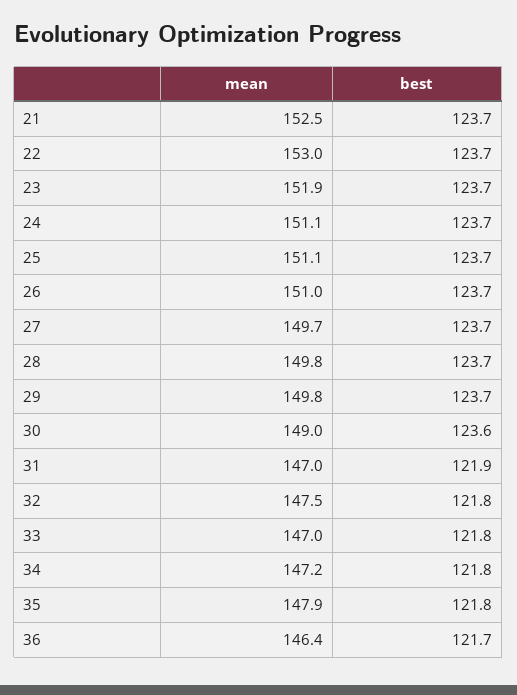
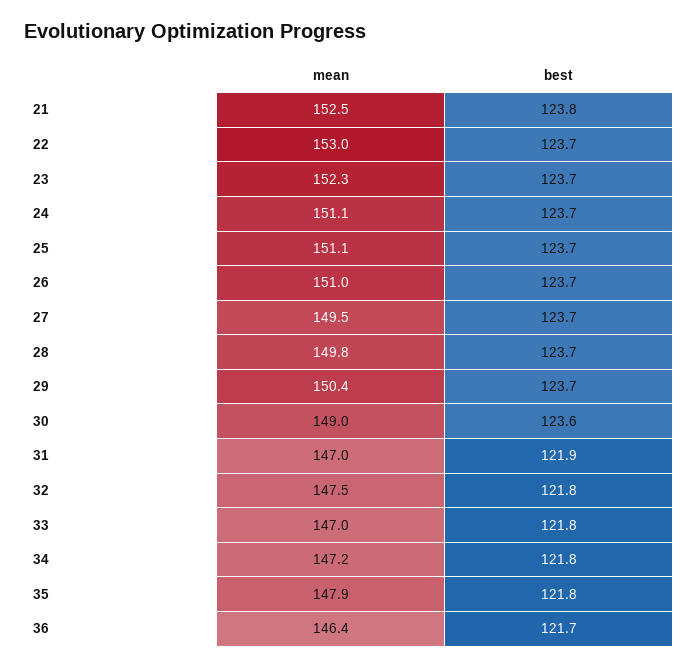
  {
    "mean": {
      "21": 152.5,
      "22": 153,
-     "23": 151.9,
+     "23": 152.3,
      "24": 151.1,
      "25": 151.1,
      "26": 151,
-     "27": 149.7,
+     "27": 149.5,
      "28": 149.8,
-     "29": 149.8,
+     "29": 150.4,
      "30": 149,
      "31": 147,
      "32": 147.5,
      "33": 147,
      "34": 147.2,
      "35": 147.9,
      "36": 146.4
    },
    "best": {
-     "21": 123.7,
+     "21": 123.8,
      "22": 123.7,
      "23": 123.7,
      "24": 123.7,
      "25": 123.7,
      "26": 123.7,
      "27": 123.7,
      "28": 123.7,
      "29": 123.7,
      "30": 123.6,
      "31": 121.9,
      "32": 121.8,
      "33": 121.8,
      "34": 121.8,
      "35": 121.8,
      "36": 121.7
    }
  }

